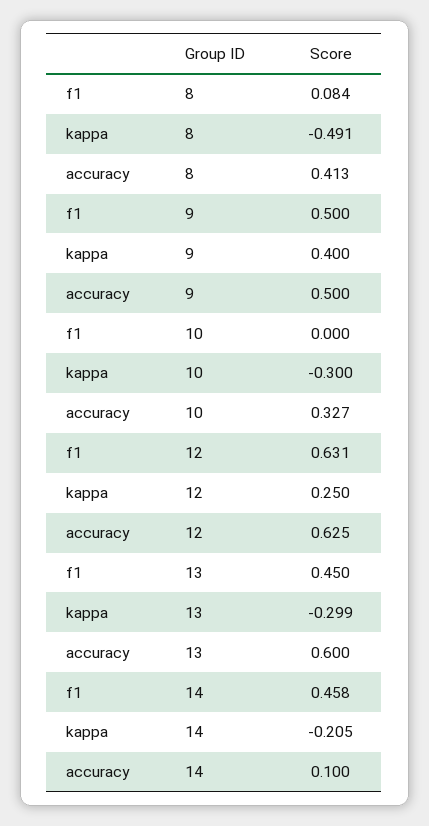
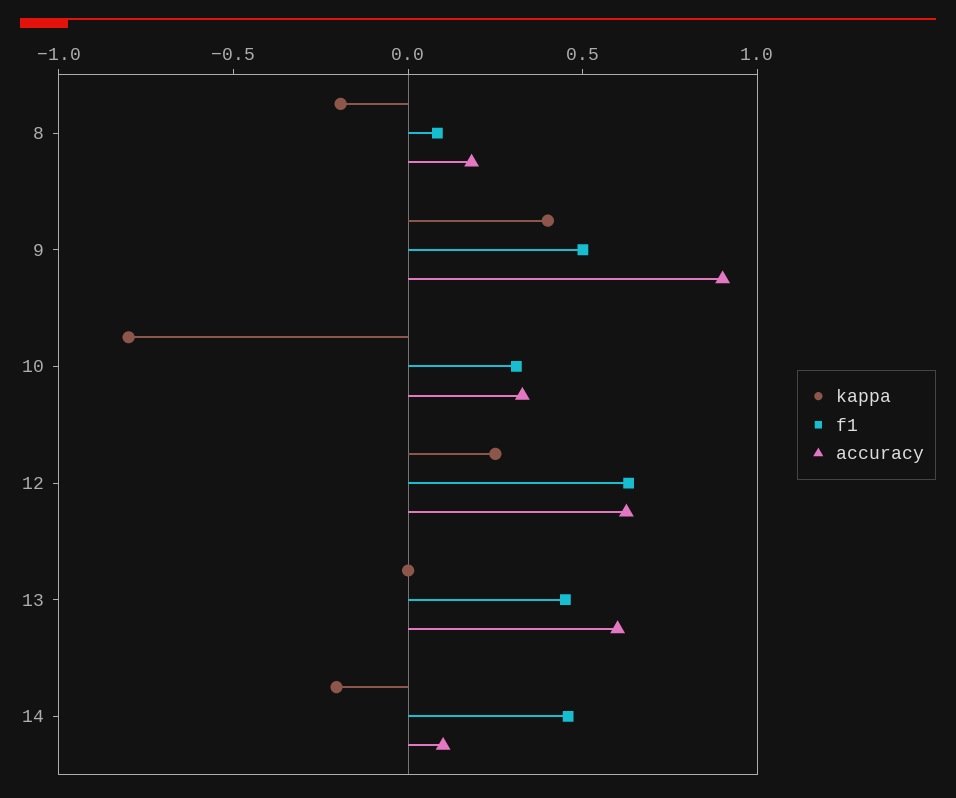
  {
    "f1": {
      "8": 0.084,
      "9": 0.5,
-     "10": 0,
+     "10": 0.3,
      "12": 0.631,
      "13": 0.45,
      "14": 0.458
    },
    "kappa": {
-     "8": -0.491,
+     "8": -0.2,
      "9": 0.4,
-     "10": -0.3,
+     "10": -0.8,
      "12": 0.25,
-     "13": -0.299,
+     "13": 0,
      "14": -0.205
    },
    "accuracy": {
-     "8": 0.413,
+     "8": 0.2,
-     "9": 0.5,
+     "9": 0.9,
      "10": 0.327,
      "12": 0.625,
      "13": 0.6,
      "14": 0.1
    }
  }

